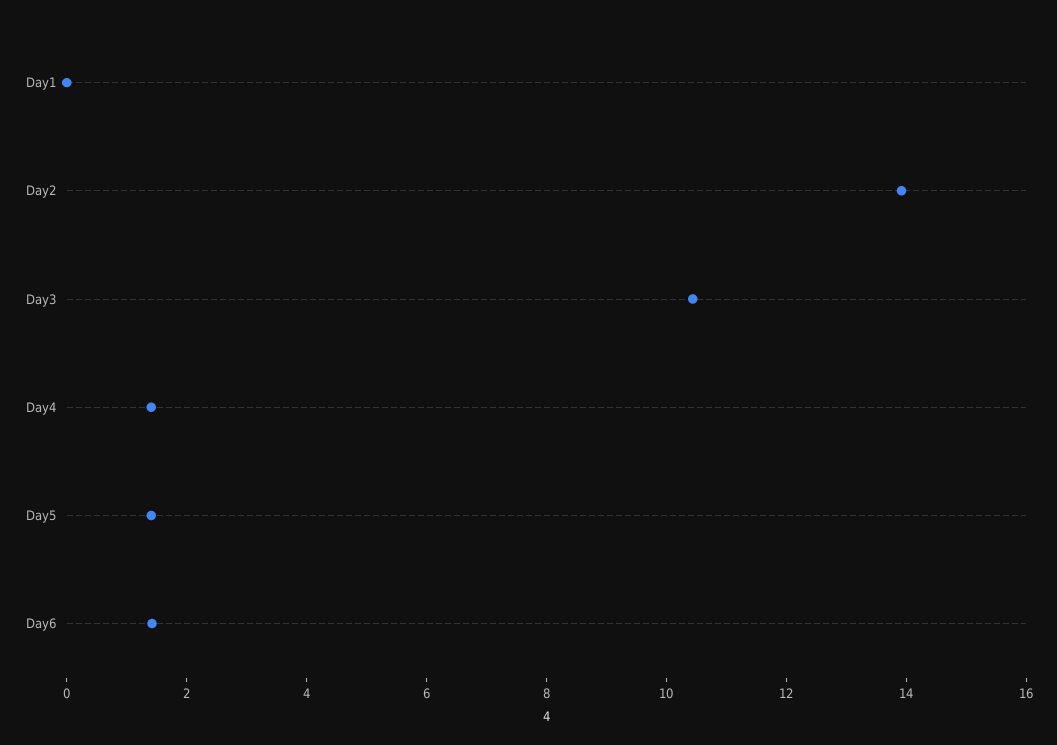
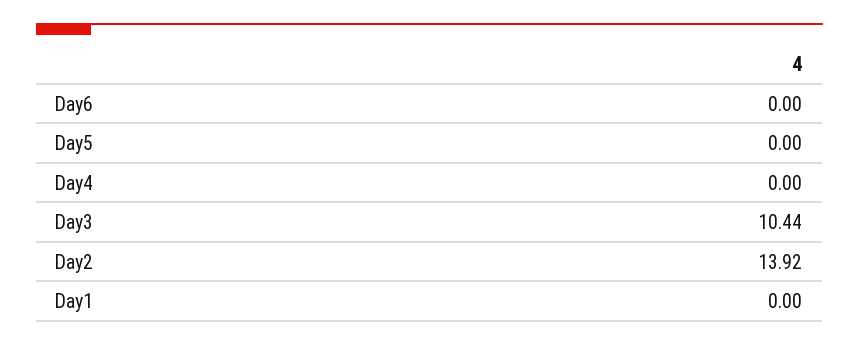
  {
    "Day1": 0,
    "Day2": 13.92,
    "Day3": 10.44,
-   "Day4": 1.5,
+   "Day4": 0,
-   "Day5": 1.5,
+   "Day5": 0,
-   "Day6": 1.5
+   "Day6": 0
  }

